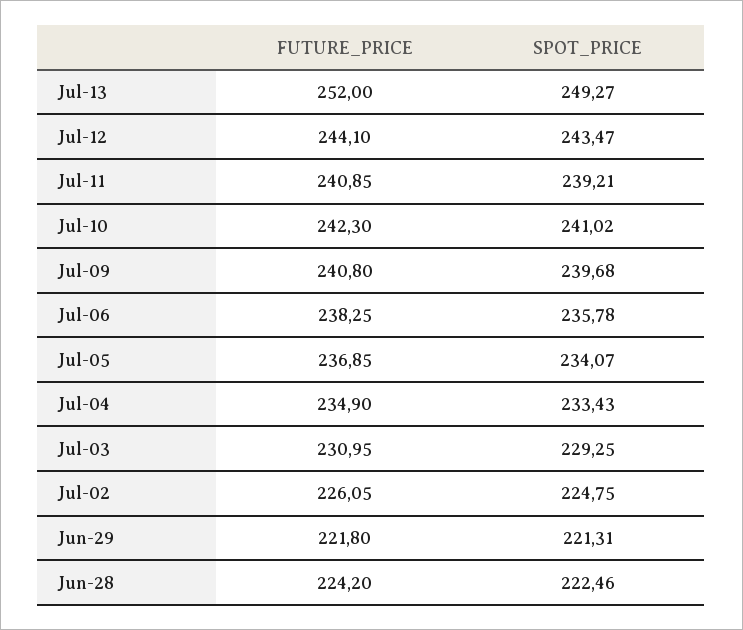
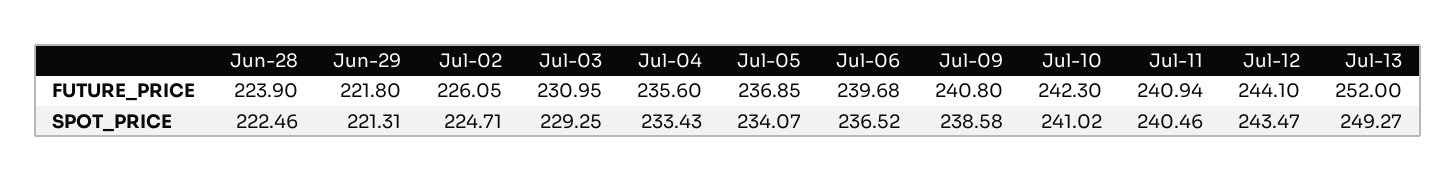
  {
    "FUTURE_PRICE": {
      "Jul-13": 252,
      "Jul-12": 244.1,
-     "Jul-11": 240.85,
+     "Jul-11": 240.94,
      "Jul-10": 242.3,
      "Jul-09": 240.8,
-     "Jul-06": 238.25,
+     "Jul-06": 239.68,
      "Jul-05": 236.85,
-     "Jul-04": 234.9,
+     "Jul-04": 235.6,
      "Jul-03": 230.95,
      "Jul-02": 226.05,
      "Jun-29": 221.8,
-     "Jun-28": 224.2
+     "Jun-28": 223.9
    },
    "SPOT_PRICE": {
      "Jul-13": 249.27,
      "Jul-12": 243.47,
-     "Jul-11": 239.21,
+     "Jul-11": 240.46,
      "Jul-10": 241.02,
-     "Jul-09": 239.68,
+     "Jul-09": 238.58,
-     "Jul-06": 235.78,
+     "Jul-06": 236.52,
      "Jul-05": 234.07,
      "Jul-04": 233.43,
      "Jul-03": 229.25,
-     "Jul-02": 224.75,
+     "Jul-02": 224.71,
      "Jun-29": 221.31,
      "Jun-28": 222.46
    }
  }

